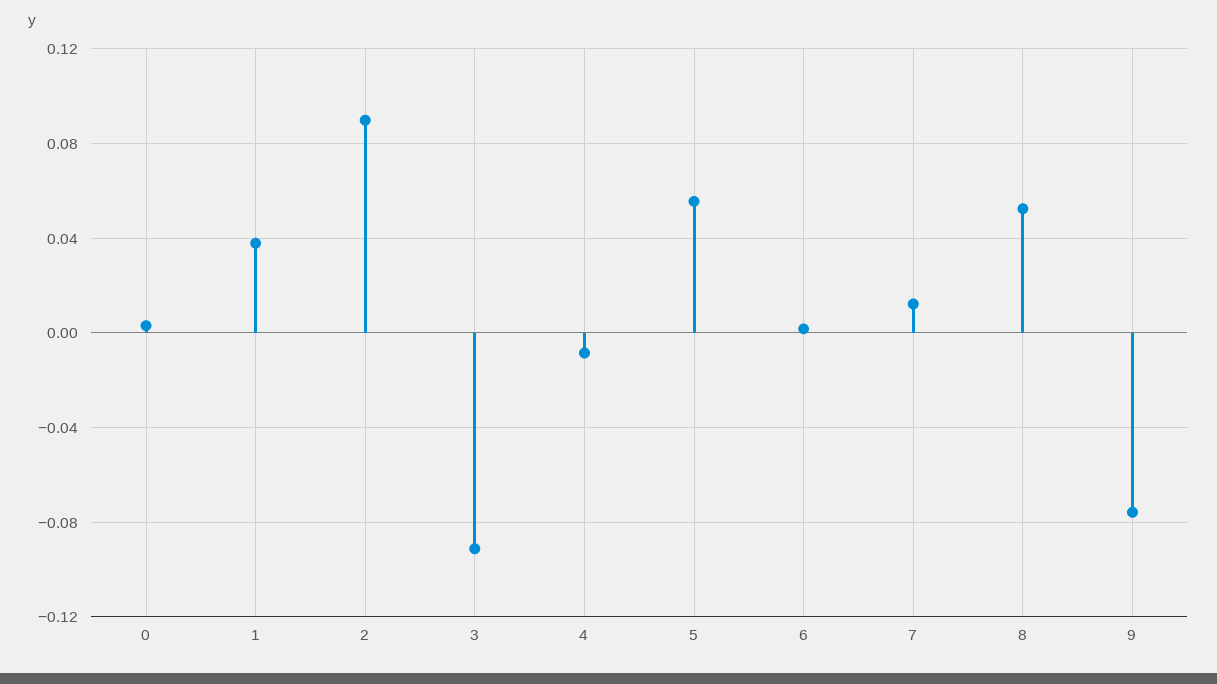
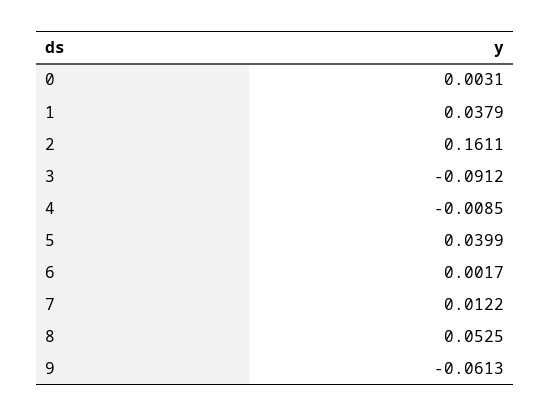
  {
    "0": 0.0031,
    "1": 0.0379,
-   "2": 0.09,
+   "2": 0.1611,
    "3": -0.0912,
    "4": -0.0085,
-   "5": 0.055,
+   "5": 0.0399,
    "6": 0.0017,
    "7": 0.0122,
    "8": 0.0525,
-   "9": -0.075
+   "9": -0.0613
  }

